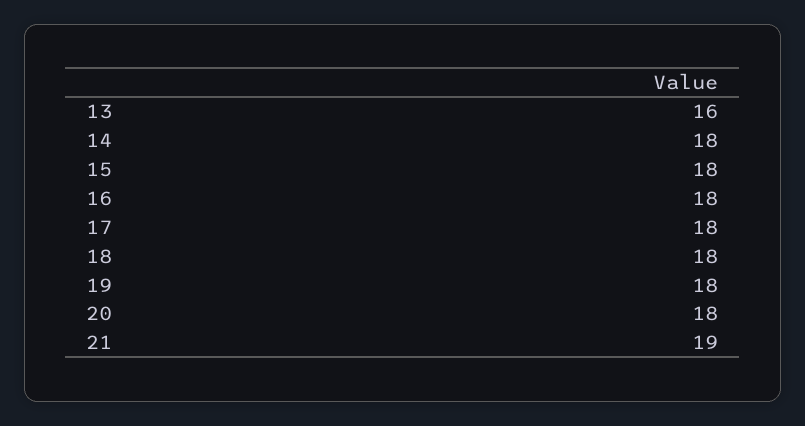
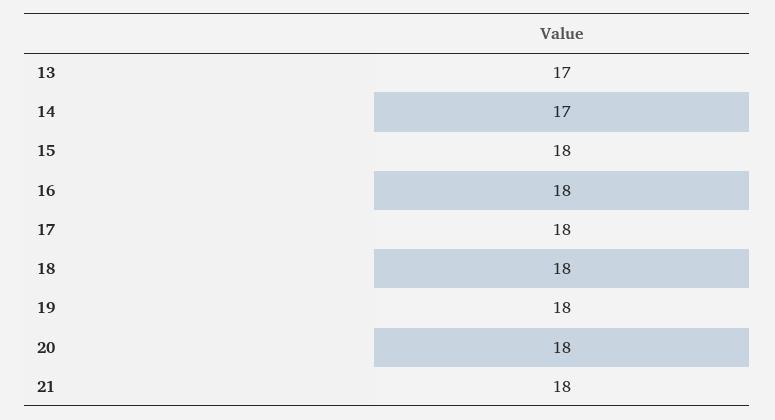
  {
-   "13": 16,
+   "13": 17,
-   "14": 18,
+   "14": 17,
    "15": 18,
    "16": 18,
    "17": 18,
    "18": 18,
    "19": 18,
    "20": 18,
-   "21": 19
+   "21": 18
  }

